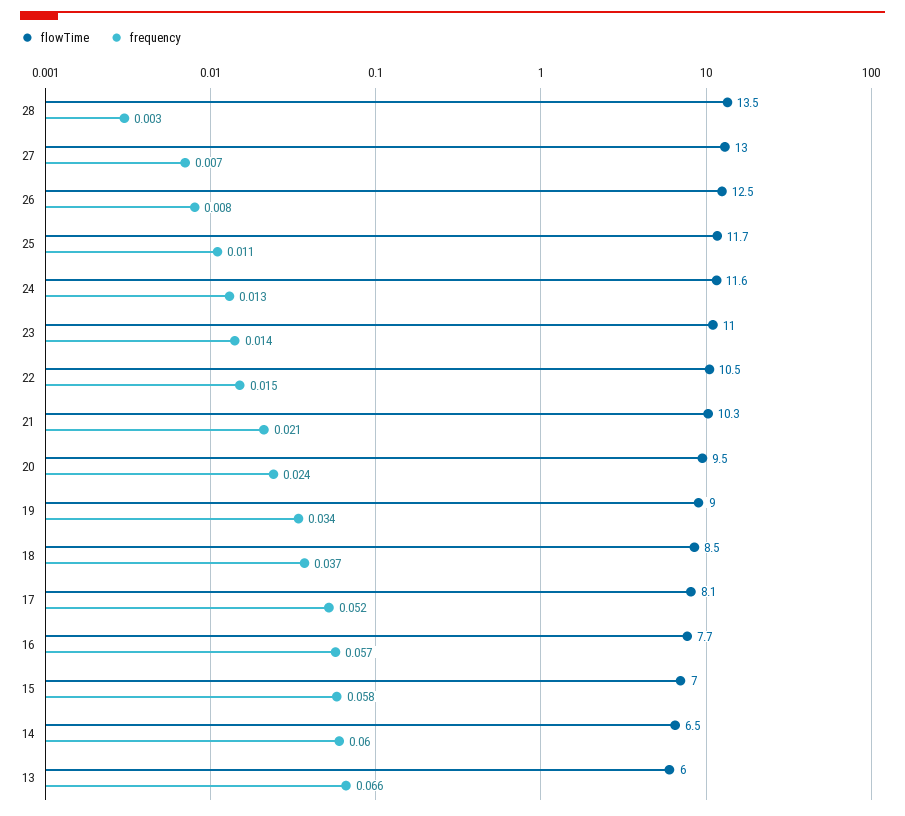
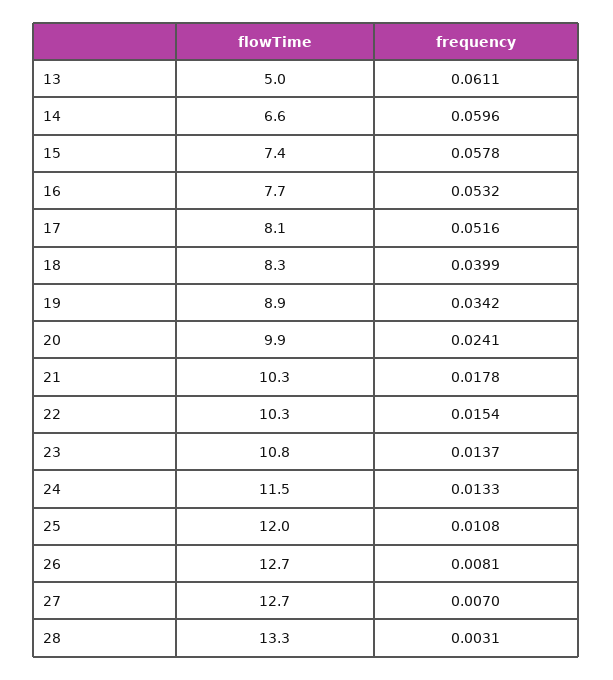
  {
    "flowTime": {
-     "28": 13.5,
+     "28": 13.3,
-     "27": 13,
+     "27": 12.7,
-     "26": 12.5,
+     "26": 12.7,
-     "25": 11.7,
+     "25": 12,
-     "24": 11.6,
+     "24": 11.5,
-     "23": 11,
+     "23": 10.8,
-     "22": 10.5,
+     "22": 10.3,
      "21": 10.3,
-     "20": 9.5,
+     "20": 9.9,
-     "19": 9,
+     "19": 8.9,
-     "18": 8.5,
+     "18": 8.3,
      "17": 8.1,
      "16": 7.7,
-     "15": 7,
+     "15": 7.4,
-     "14": 6.5,
+     "14": 6.6,
-     "13": 6
+     "13": 5
    },
    "frequency": {
      "28": 0.0031,
      "27": 0.007,
      "26": 0.0081,
      "25": 0.0108,
      "24": 0.0133,
      "23": 0.0137,
      "22": 0.0154,
-     "21": 0.021,
+     "21": 0.0178,
      "20": 0.0241,
      "19": 0.0342,
-     "18": 0.037,
+     "18": 0.0399,
      "17": 0.0516,
-     "16": 0.057,
+     "16": 0.0532,
      "15": 0.0578,
      "14": 0.0596,
-     "13": 0.066
+     "13": 0.0611
    }
  }

